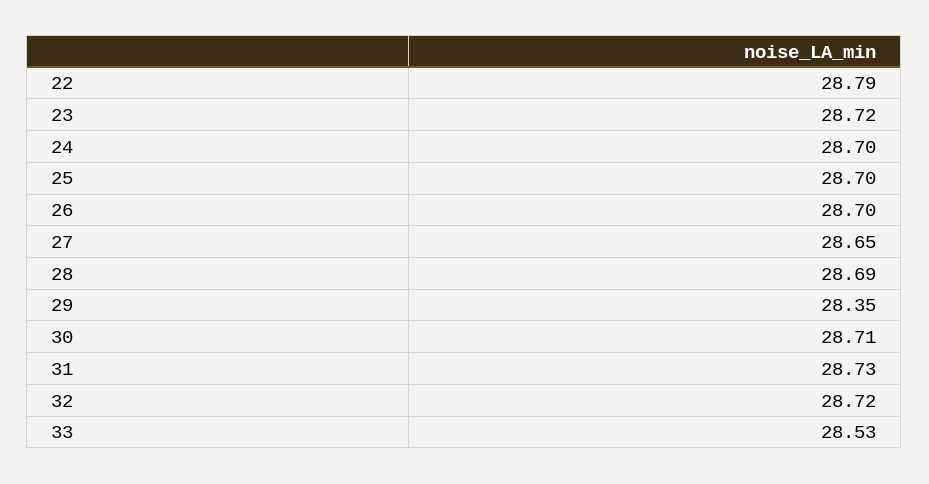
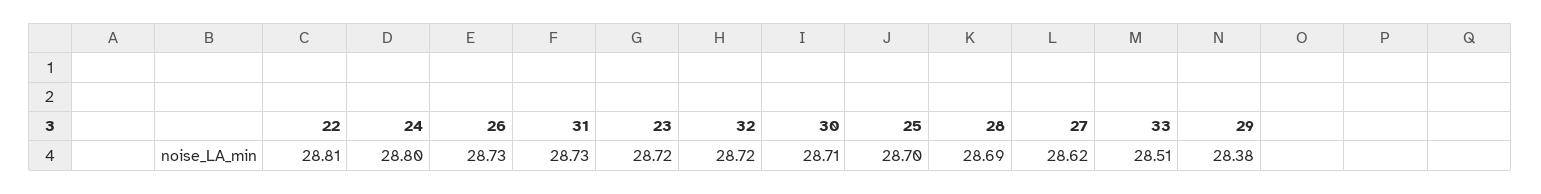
  {
-   "22": 28.79,
+   "22": 28.81,
    "23": 28.72,
-   "24": 28.7,
+   "24": 28.8,
    "25": 28.7,
-   "26": 28.7,
+   "26": 28.73,
-   "27": 28.65,
+   "27": 28.62,
    "28": 28.69,
-   "29": 28.35,
+   "29": 28.38,
    "30": 28.71,
    "31": 28.73,
    "32": 28.72,
-   "33": 28.53
+   "33": 28.51
  }

